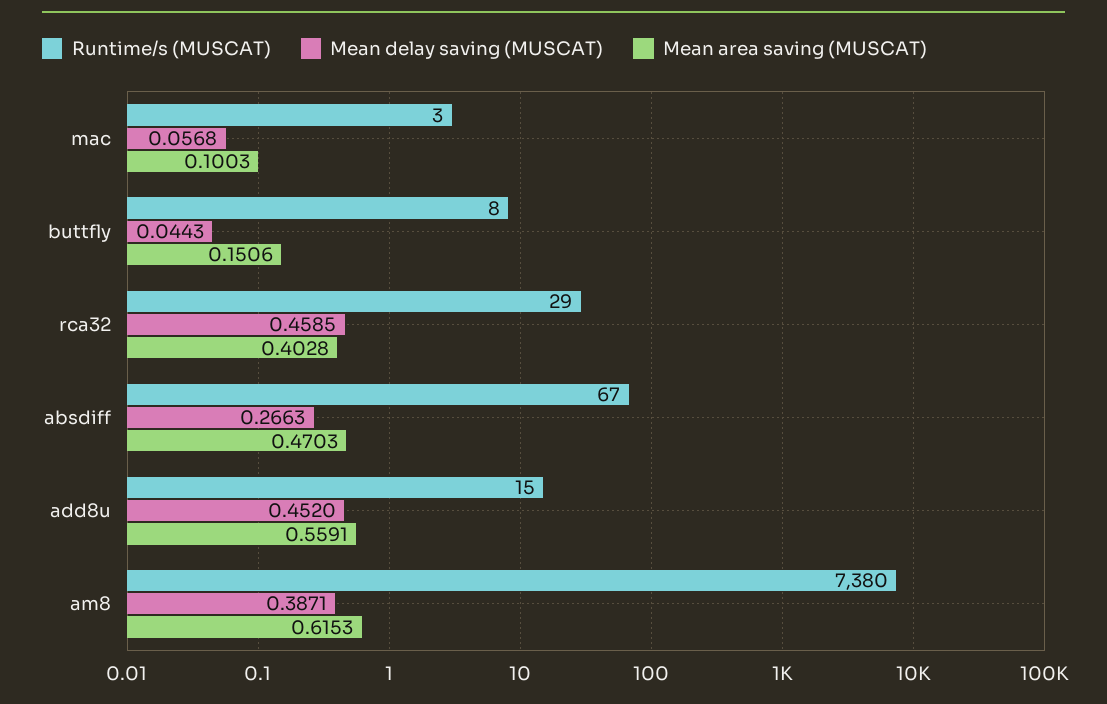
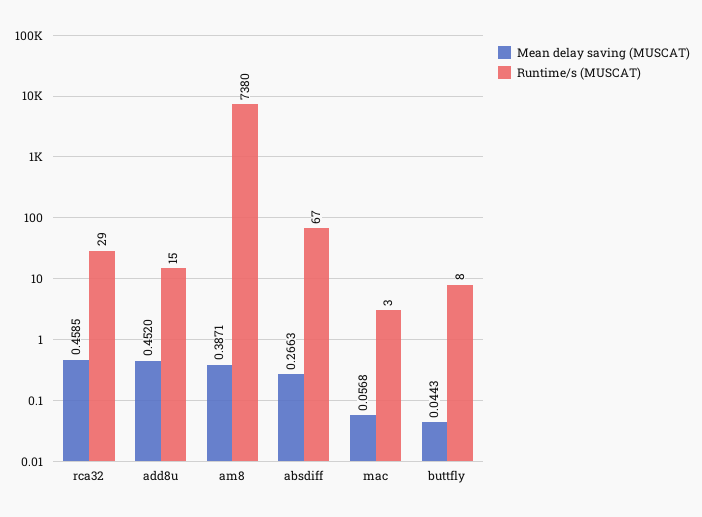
  {
    "Runtime/s (MUSCAT)": {
      "mac": 3,
      "buttfly": 8,
      "rca32": 29,
      "absdiff": 67,
      "add8u": 15,
      "am8": 7380
    },
    "Mean delay saving (MUSCAT)": {
      "mac": 0.0568,
      "buttfly": 0.0443,
      "rca32": 0.4585,
      "absdiff": 0.2663,
      "add8u": 0.452,
      "am8": 0.3871
-   },
+   }
-   "Mean area saving (MUSCAT)": {
-     "mac": 0.1003,
-     "buttfly": 0.1506,
-     "rca32": 0.4028,
-     "absdiff": 0.4703,
-     "add8u": 0.5591,
-     "am8": 0.6153
-   }
  }

